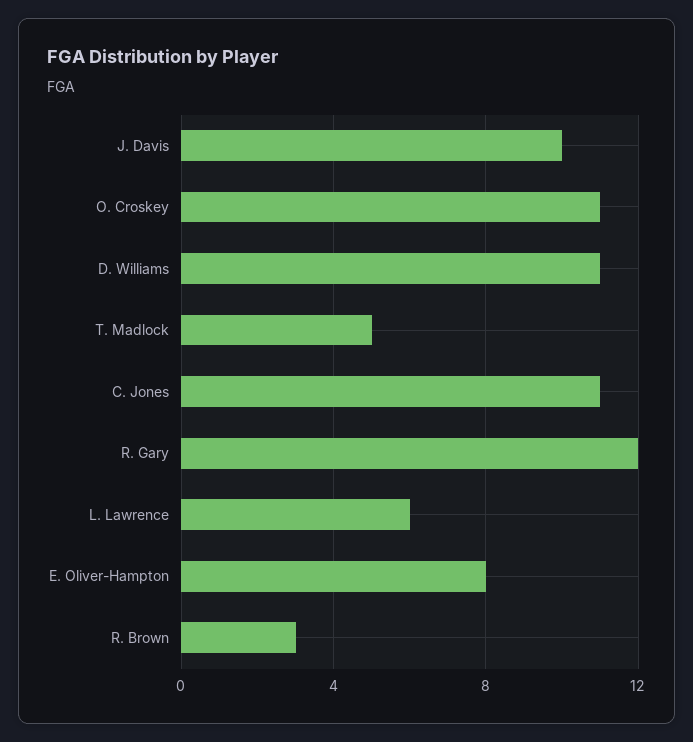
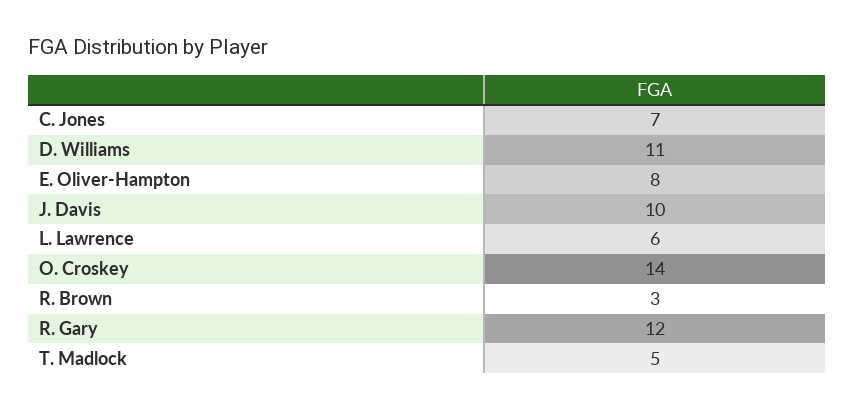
  {
    "J. Davis": 10,
-   "O. Croskey": 11,
+   "O. Croskey": 14,
    "D. Williams": 11,
    "T. Madlock": 5,
-   "C. Jones": 11,
+   "C. Jones": 7,
    "R. Gary": 12,
    "L. Lawrence": 6,
    "E. Oliver-Hampton": 8,
    "R. Brown": 3
  }

